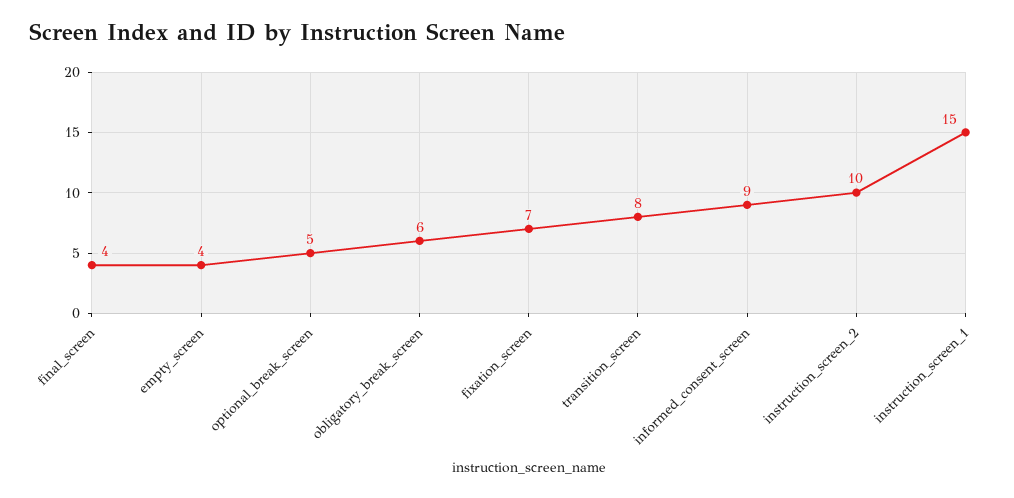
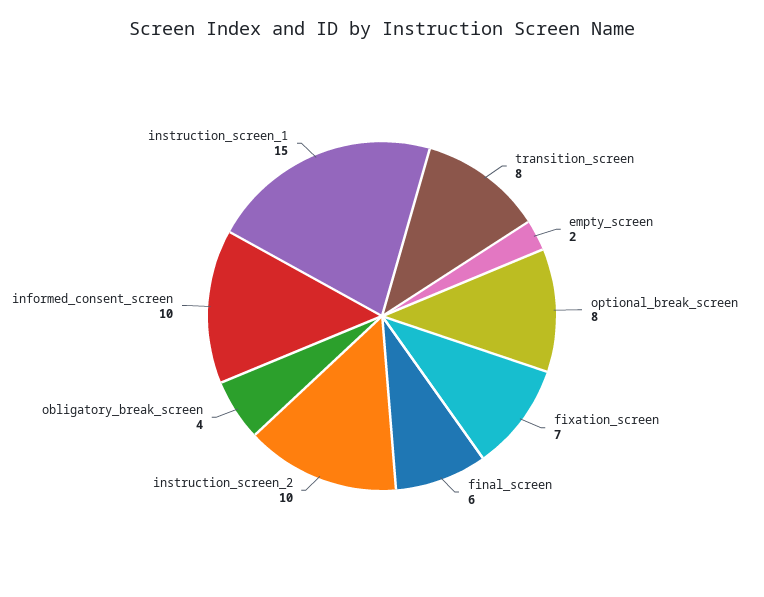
  {
-   "final_screen": 4,
+   "final_screen": 6,
-   "empty_screen": 4,
+   "empty_screen": 2,
-   "optional_break_screen": 5,
+   "optional_break_screen": 8,
-   "obligatory_break_screen": 6,
+   "obligatory_break_screen": 4,
    "fixation_screen": 7,
    "transition_screen": 8,
-   "informed_consent_screen": 9,
+   "informed_consent_screen": 10,
    "instruction_screen_2": 10,
    "instruction_screen_1": 15
  }

